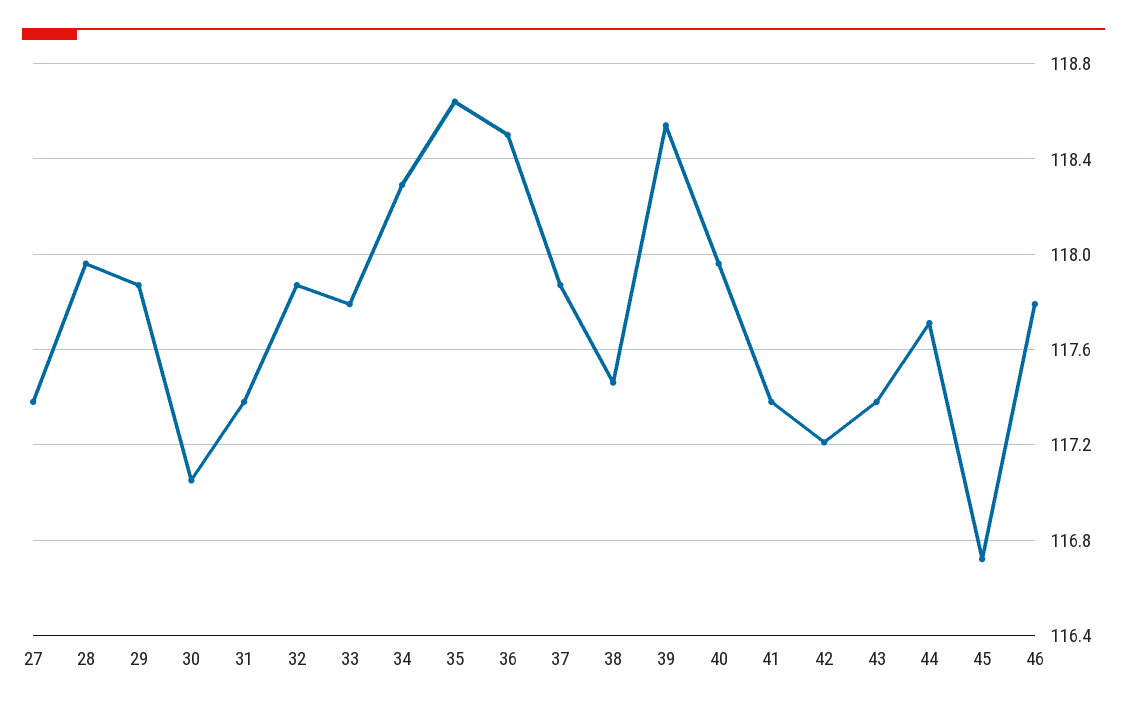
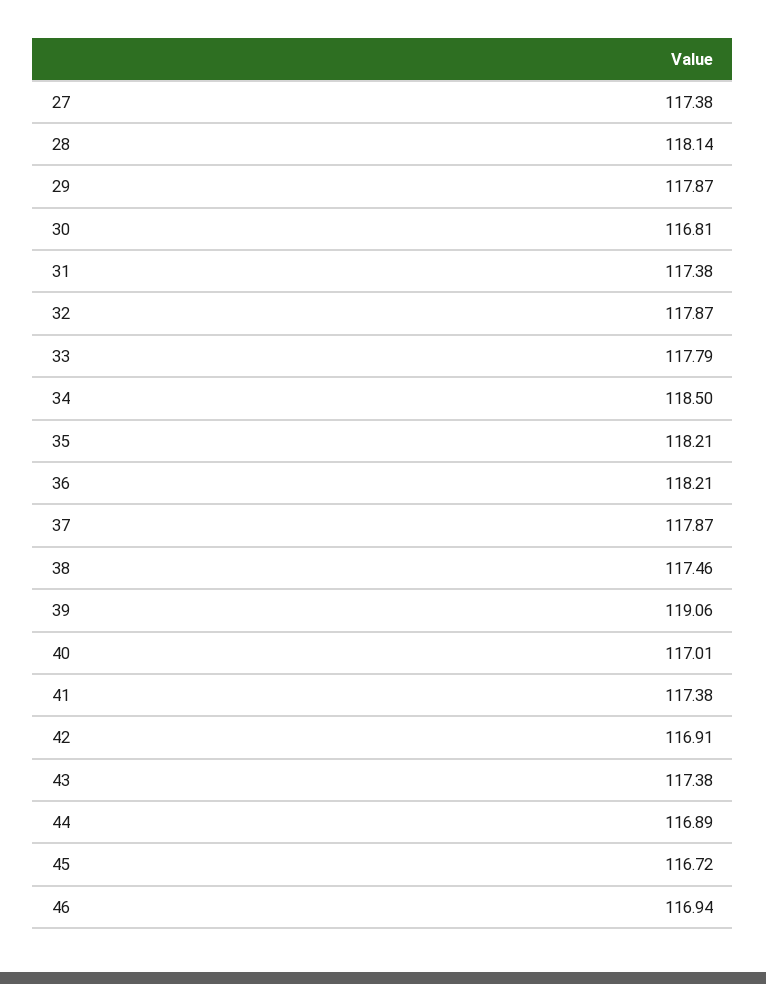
  {
    "27": 117.38,
-   "28": 117.95,
+   "28": 118.14,
    "29": 117.87,
-   "30": 117.05,
+   "30": 116.81,
    "31": 117.38,
    "32": 117.87,
    "33": 117.79,
-   "34": 118.3,
+   "34": 118.5,
-   "35": 118.65,
+   "35": 118.21,
-   "36": 118.5,
+   "36": 118.21,
    "37": 117.87,
    "38": 117.46,
-   "39": 118.55,
+   "39": 119.06,
-   "40": 117.95,
+   "40": 117.01,
    "41": 117.38,
-   "42": 117.2,
+   "42": 116.91,
    "43": 117.38,
-   "44": 117.7,
+   "44": 116.89,
    "45": 116.72,
-   "46": 117.8
+   "46": 116.94
  }

